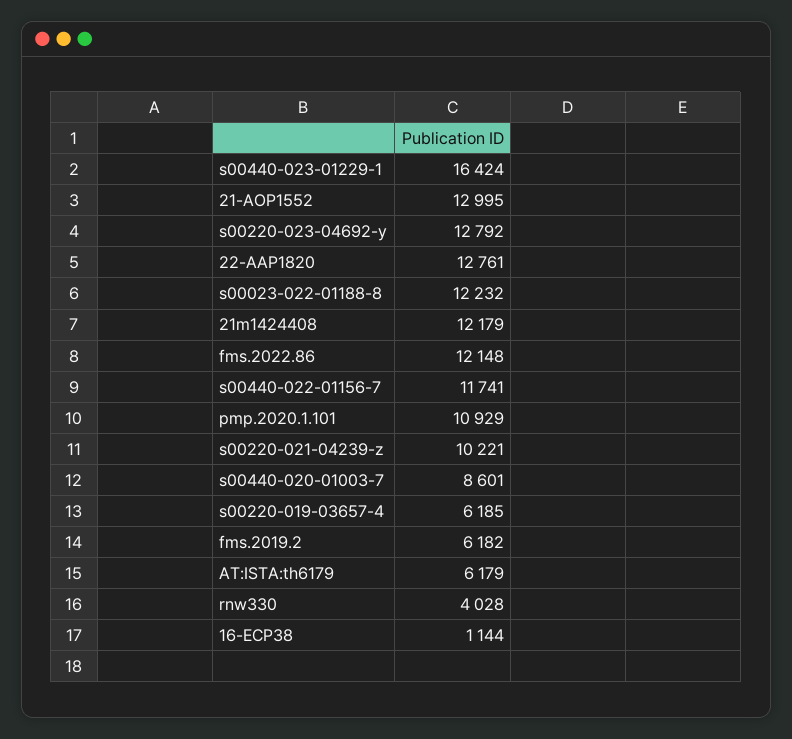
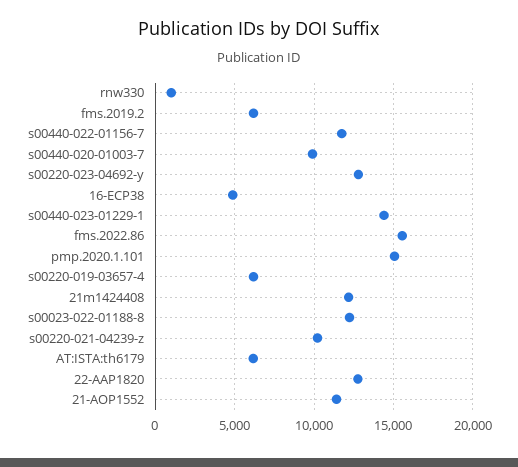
  {
-   "s00440-023-01229-1": 16424,
+   "s00440-023-01229-1": 14500,
-   "21-AOP1552": 12995,
+   "21-AOP1552": 11500,
    "s00220-023-04692-y": 12792,
    "22-AAP1820": 12761,
    "s00023-022-01188-8": 12232,
    "21m1424408": 12179,
-   "fms.2022.86": 12148,
+   "fms.2022.86": 15500,
    "s00440-022-01156-7": 11741,
-   "pmp.2020.1.101": 10929,
+   "pmp.2020.1.101": 15000,
    "s00220-021-04239-z": 10221,
-   "s00440-020-01003-7": 8601,
+   "s00440-020-01003-7": 10000,
    "s00220-019-03657-4": 6185,
    "fms.2019.2": 6182,
    "AT:ISTA:th6179": 6179,
-   "rnw330": 4028,
+   "rnw330": 1000,
-   "16-ECP38": 1144
+   "16-ECP38": 5000
  }

